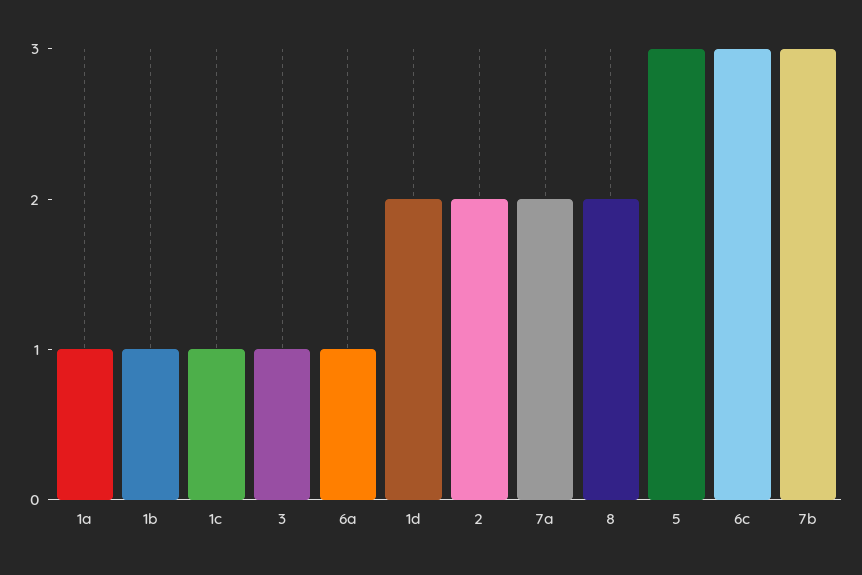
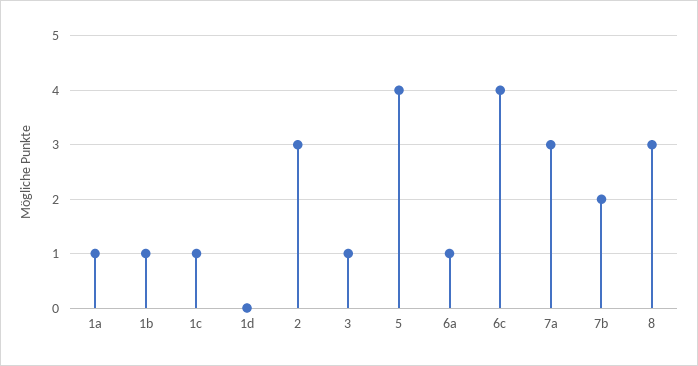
  {
    "1a": 1,
    "1b": 1,
    "1c": 1,
    "3": 1,
    "6a": 1,
-   "1d": 2,
+   "1d": 0,
-   "2": 2,
+   "2": 3,
-   "7a": 2,
+   "7a": 3,
-   "8": 2,
+   "8": 3,
-   "5": 3,
+   "5": 4,
-   "6c": 3,
+   "6c": 4,
-   "7b": 3
+   "7b": 2
  }

